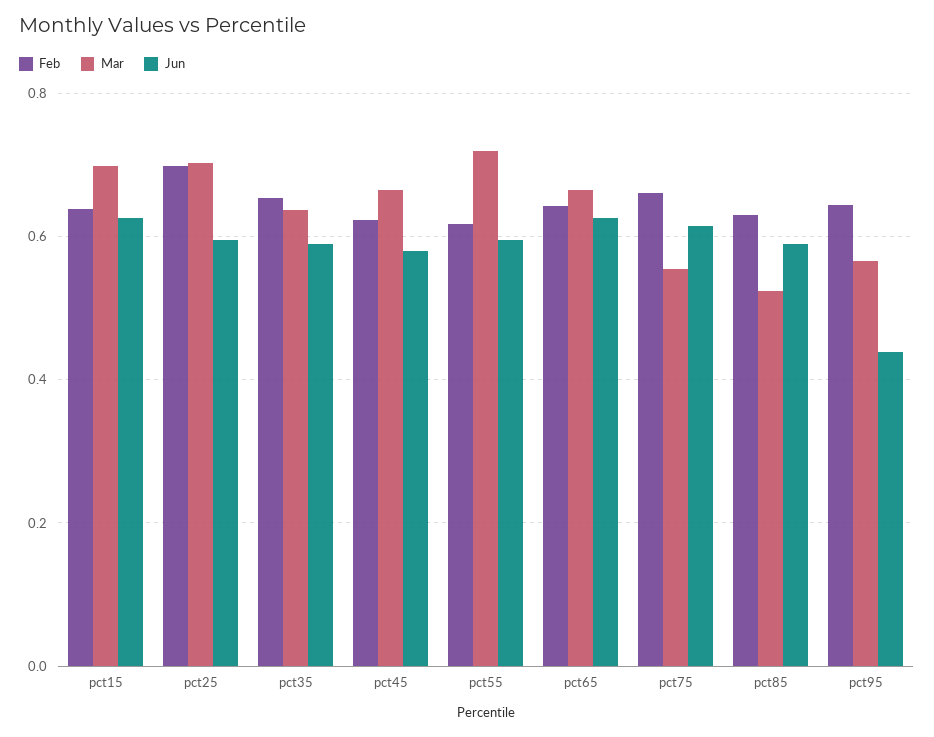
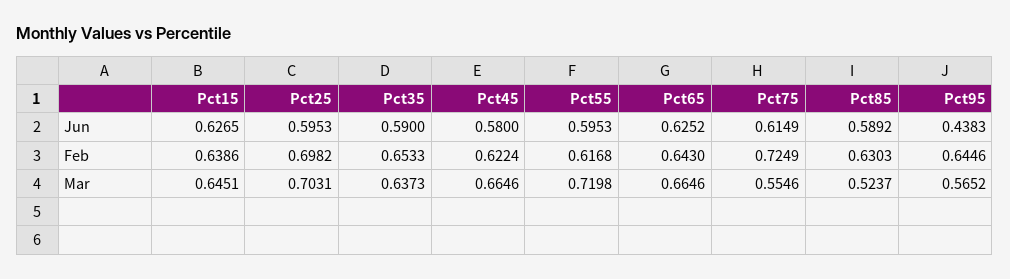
  {
    "Feb": {
      "pct15": 0.6386,
      "pct25": 0.6982,
      "pct35": 0.6533,
      "pct45": 0.6224,
      "pct55": 0.6168,
      "pct65": 0.643,
-     "pct75": 0.66,
+     "pct75": 0.7249,
      "pct85": 0.6303,
      "pct95": 0.6446
    },
    "Mar": {
-     "pct15": 0.7,
+     "pct15": 0.6451,
      "pct25": 0.7031,
      "pct35": 0.6373,
      "pct45": 0.6646,
      "pct55": 0.7198,
      "pct65": 0.6646,
      "pct75": 0.5546,
      "pct85": 0.5237,
      "pct95": 0.5652
    },
    "Jun": {
      "pct15": 0.6265,
      "pct25": 0.5953,
      "pct35": 0.59,
      "pct45": 0.58,
      "pct55": 0.5953,
      "pct65": 0.6252,
      "pct75": 0.6149,
      "pct85": 0.5892,
      "pct95": 0.4383
    }
  }

